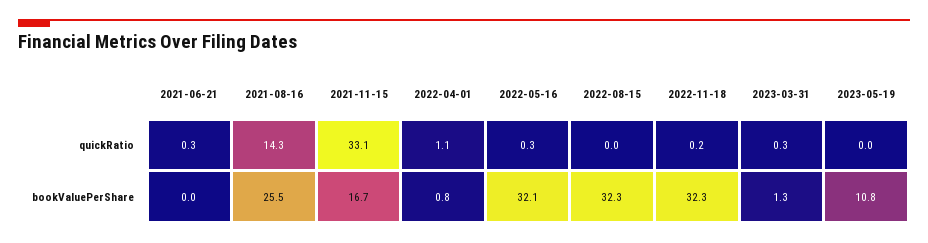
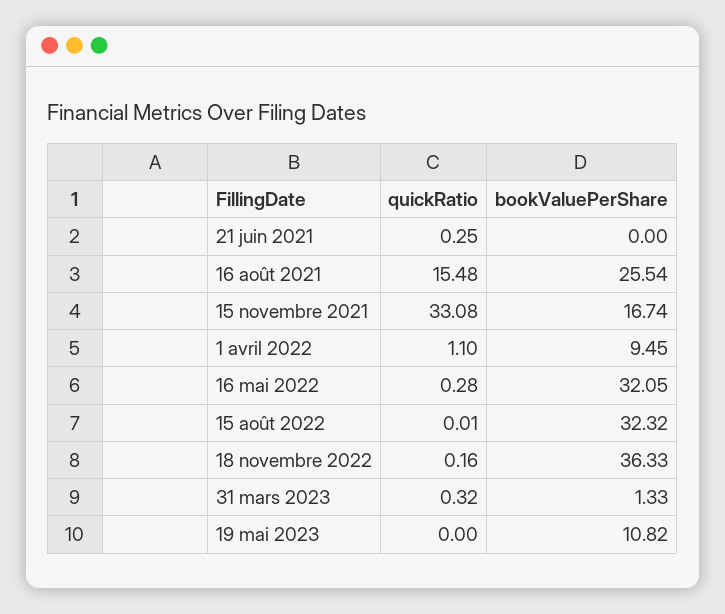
  {
    "2021-06-21": {
      "quickRatio": 0.25,
      "bookValuePerShare": 0
    },
    "2021-08-16": {
-     "quickRatio": 14.3,
+     "quickRatio": 15.48,
      "bookValuePerShare": 25.54
    },
    "2021-11-15": {
      "quickRatio": 33.08,
      "bookValuePerShare": 16.74
    },
    "2022-04-01": {
      "quickRatio": 1.1,
-     "bookValuePerShare": 0.8
+     "bookValuePerShare": 9.45
    },
    "2022-05-16": {
      "quickRatio": 0.28,
      "bookValuePerShare": 32.05
    },
    "2022-08-15": {
      "quickRatio": 0.01,
      "bookValuePerShare": 32.32
    },
    "2022-11-18": {
      "quickRatio": 0.16,
-     "bookValuePerShare": 32.3
+     "bookValuePerShare": 36.33
    },
    "2023-03-31": {
      "quickRatio": 0.32,
      "bookValuePerShare": 1.33
    },
    "2023-05-19": {
      "quickRatio": 0,
      "bookValuePerShare": 10.82
    }
  }

